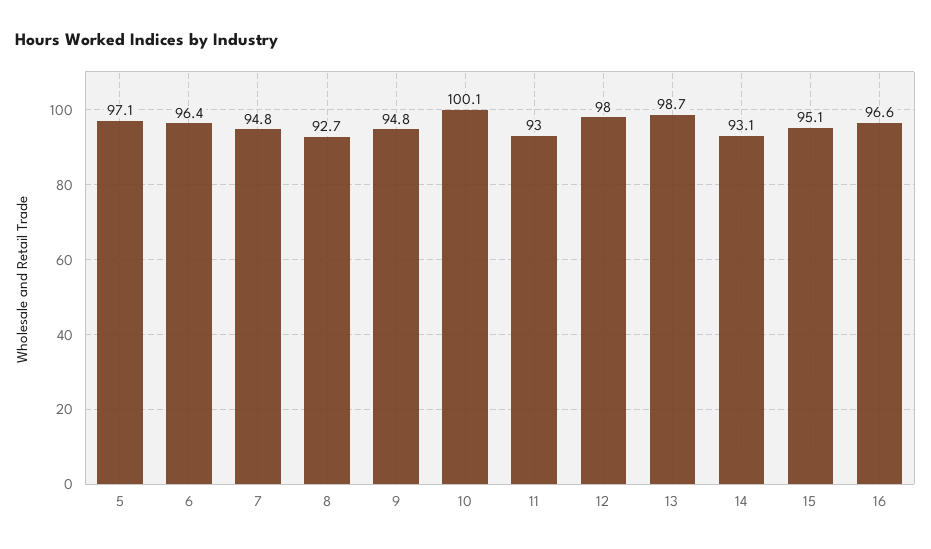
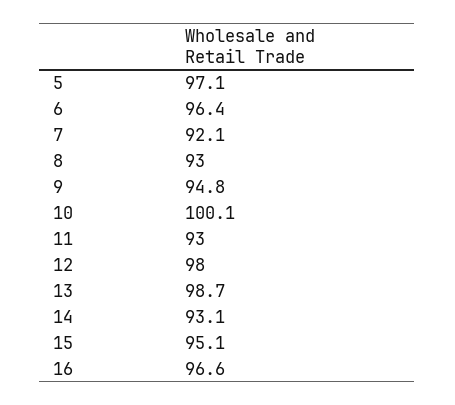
  {
    "5": 97.1,
    "6": 96.4,
-   "7": 94.8,
+   "7": 92.1,
-   "8": 92.7,
+   "8": 93,
    "9": 94.8,
    "10": 100.1,
    "11": 93,
    "12": 98,
    "13": 98.7,
    "14": 93.1,
    "15": 95.1,
    "16": 96.6
  }

